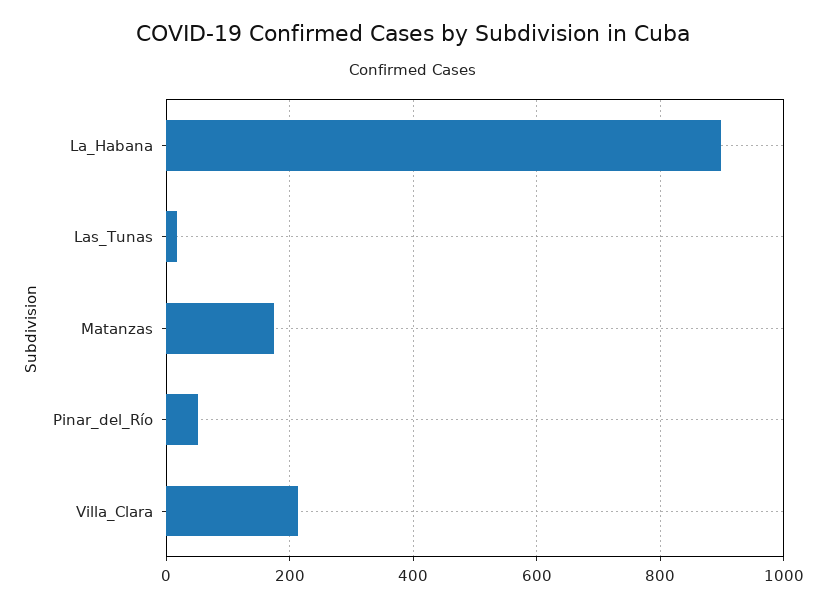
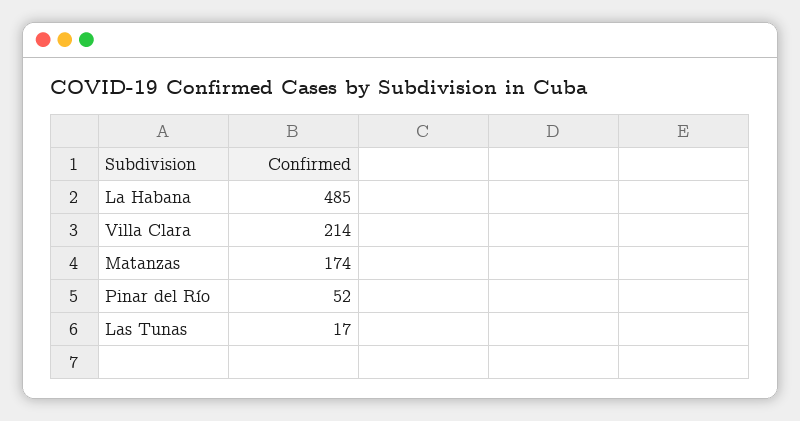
  {
-   "La_Habana": 900,
+   "La_Habana": 485,
    "Las_Tunas": 17,
    "Matanzas": 174,
    "Pinar_del_Río": 52,
    "Villa_Clara": 214
  }

